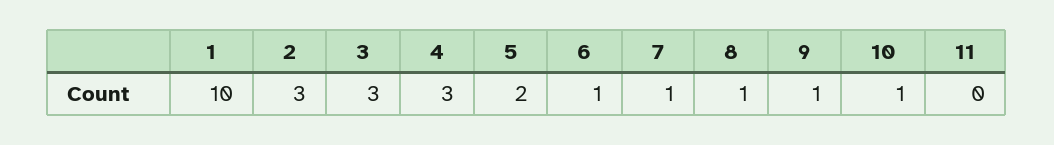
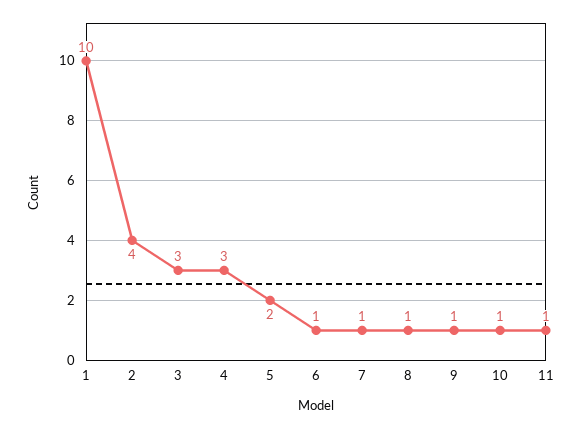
  {
    "1": 10,
-   "2": 3,
+   "2": 4,
    "3": 3,
    "4": 3,
    "5": 2,
    "6": 1,
    "7": 1,
    "8": 1,
    "9": 1,
    "10": 1,
-   "11": 0
+   "11": 1
  }

